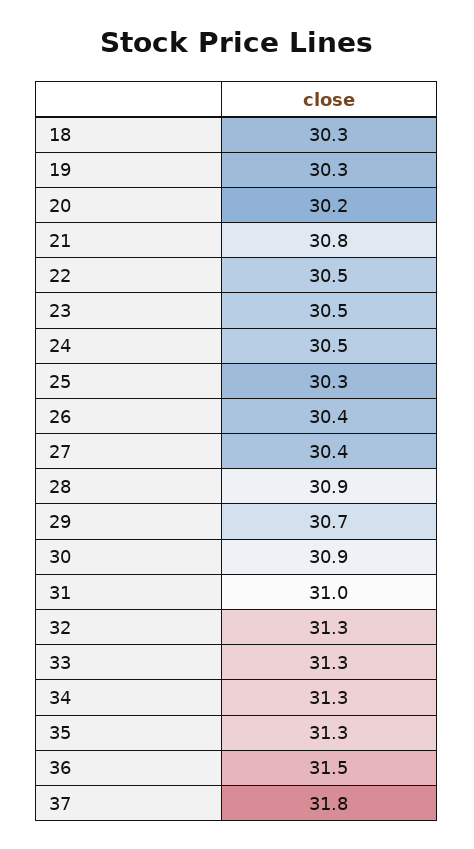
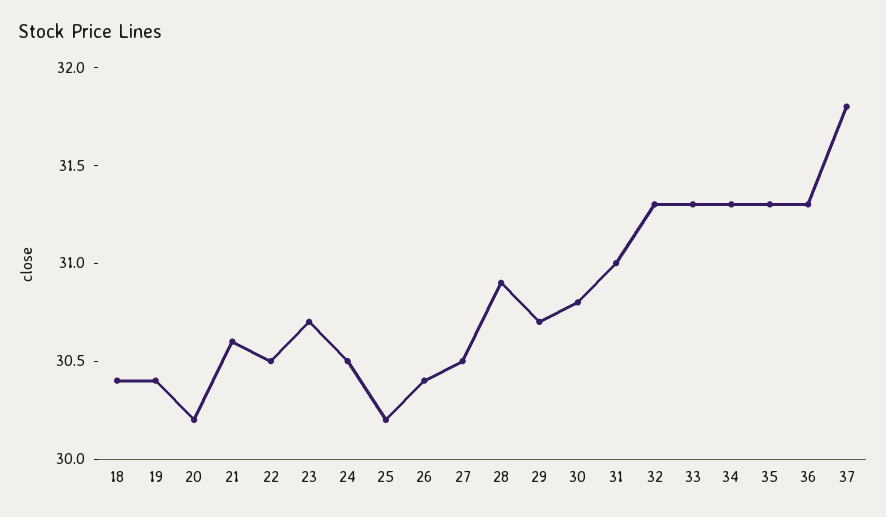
  {
-   "18": 30.3,
+   "18": 30.4,
-   "19": 30.3,
+   "19": 30.4,
    "20": 30.2,
-   "21": 30.8,
+   "21": 30.6,
    "22": 30.5,
-   "23": 30.5,
+   "23": 30.7,
    "24": 30.5,
-   "25": 30.3,
+   "25": 30.2,
    "26": 30.4,
-   "27": 30.4,
+   "27": 30.5,
    "28": 30.9,
    "29": 30.7,
-   "30": 30.9,
+   "30": 30.8,
    "31": 31,
    "32": 31.3,
    "33": 31.3,
    "34": 31.3,
    "35": 31.3,
-   "36": 31.5,
+   "36": 31.3,
    "37": 31.8
  }

